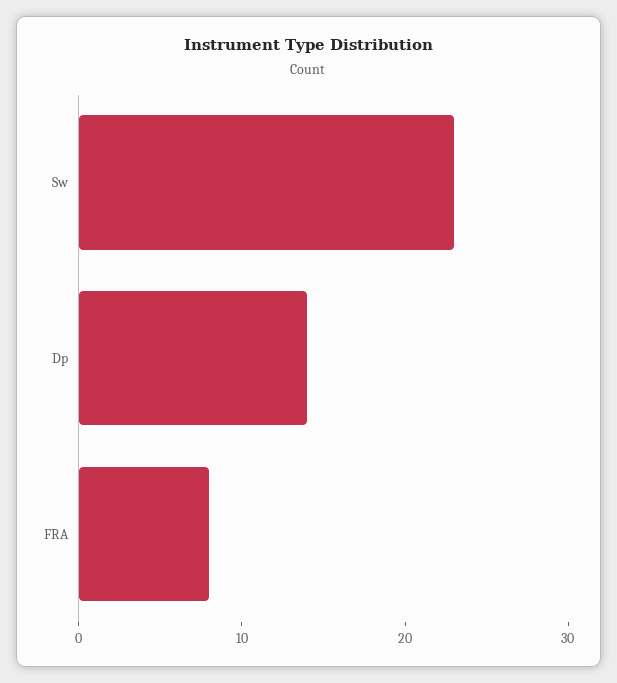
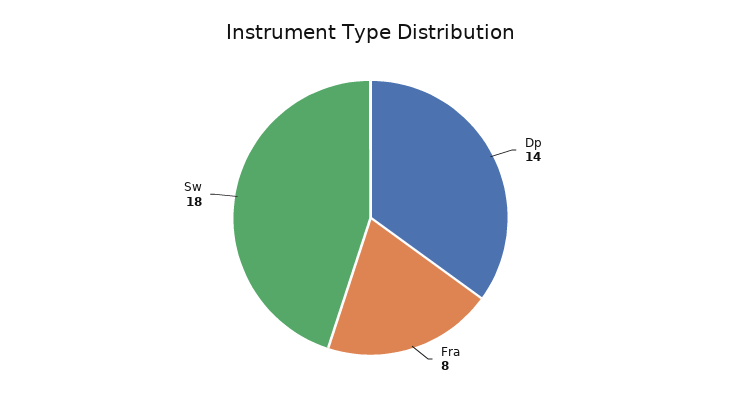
  {
-   "Sw": 23,
+   "Sw": 18,
    "Dp": 14,
    "FRA": 8
  }

